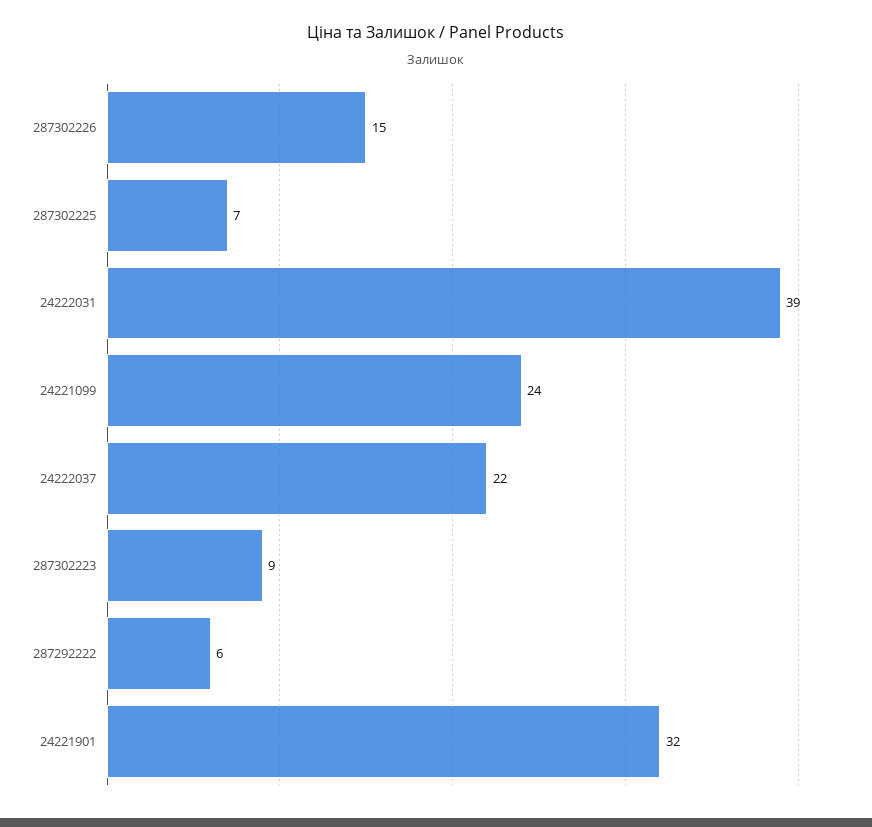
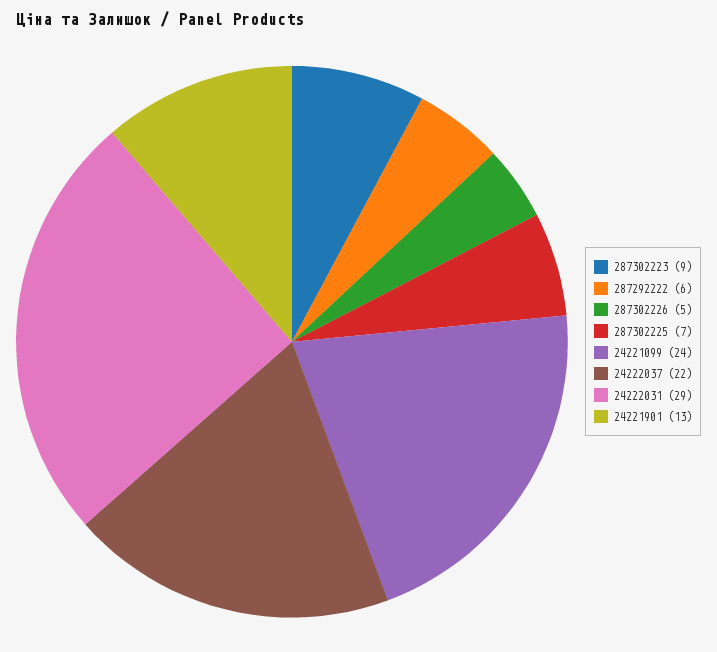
  {
-   "287302226": 15,
+   "287302226": 5,
    "287302225": 7,
-   "24222031": 39,
+   "24222031": 29,
    "24221099": 24,
    "24222037": 22,
    "287302223": 9,
    "287292222": 6,
-   "24221901": 32
+   "24221901": 13
  }

